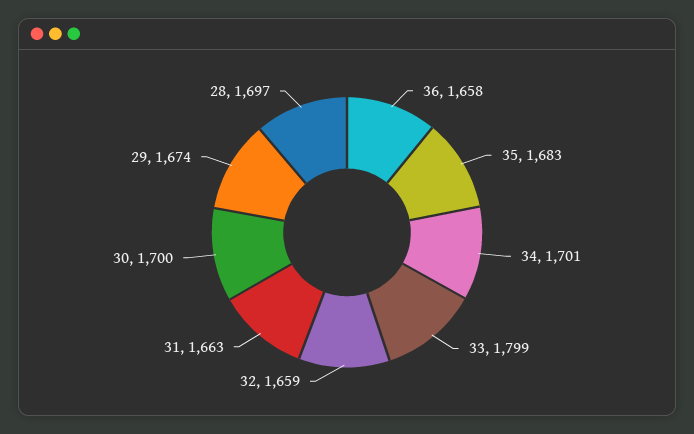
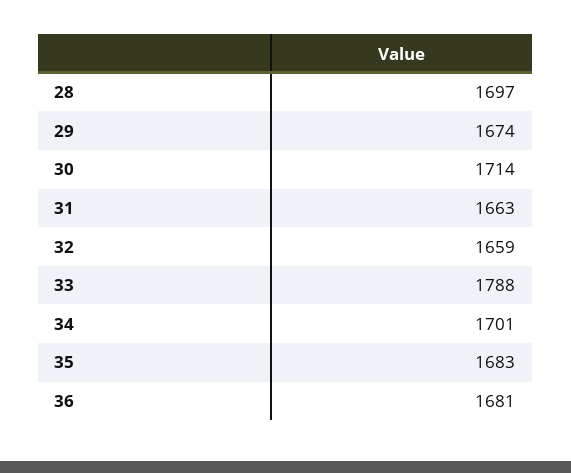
  {
-   "36": 1658,
+   "36": 1681,
    "35": 1683,
    "34": 1701,
-   "33": 1799,
+   "33": 1788,
    "32": 1659,
    "31": 1663,
-   "30": 1700,
+   "30": 1714,
    "29": 1674,
    "28": 1697
  }

